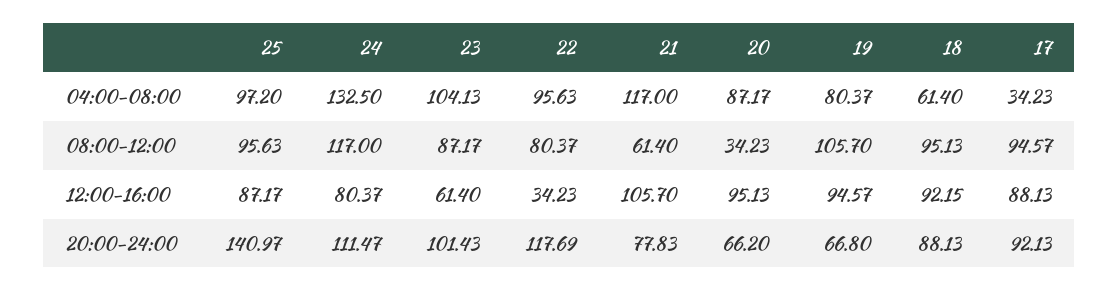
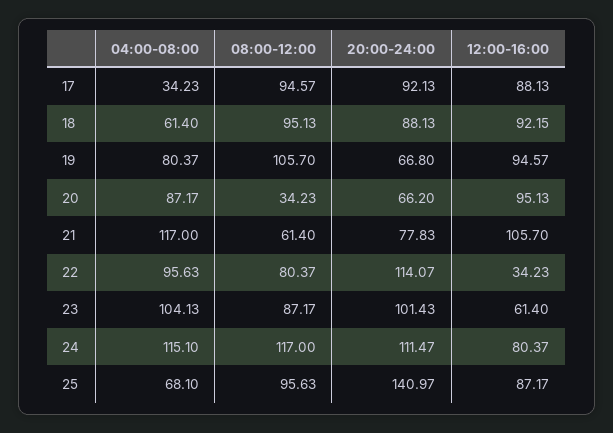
  {
    "25": {
-     "04:00-08:00": 97.2,
+     "04:00-08:00": 68.1,
      "08:00-12:00": 95.63,
      "12:00-16:00": 87.17,
      "20:00-24:00": 140.97
    },
    "24": {
-     "04:00-08:00": 132.5,
+     "04:00-08:00": 115.1,
      "08:00-12:00": 117,
      "12:00-16:00": 80.37,
      "20:00-24:00": 111.47
    },
    "23": {
      "04:00-08:00": 104.13,
      "08:00-12:00": 87.17,
      "12:00-16:00": 61.4,
      "20:00-24:00": 101.43
    },
    "22": {
      "04:00-08:00": 95.63,
      "08:00-12:00": 80.37,
      "12:00-16:00": 34.23,
-     "20:00-24:00": 117.69
+     "20:00-24:00": 114.07
    },
    "21": {
      "04:00-08:00": 117,
      "08:00-12:00": 61.4,
      "12:00-16:00": 105.7,
      "20:00-24:00": 77.83
    },
    "20": {
      "04:00-08:00": 87.17,
      "08:00-12:00": 34.23,
      "12:00-16:00": 95.13,
      "20:00-24:00": 66.2
    },
    "19": {
      "04:00-08:00": 80.37,
      "08:00-12:00": 105.7,
      "12:00-16:00": 94.57,
      "20:00-24:00": 66.8
    },
    "18": {
      "04:00-08:00": 61.4,
      "08:00-12:00": 95.13,
      "12:00-16:00": 92.15,
      "20:00-24:00": 88.13
    },
    "17": {
      "04:00-08:00": 34.23,
      "08:00-12:00": 94.57,
      "12:00-16:00": 88.13,
      "20:00-24:00": 92.13
    }
  }

